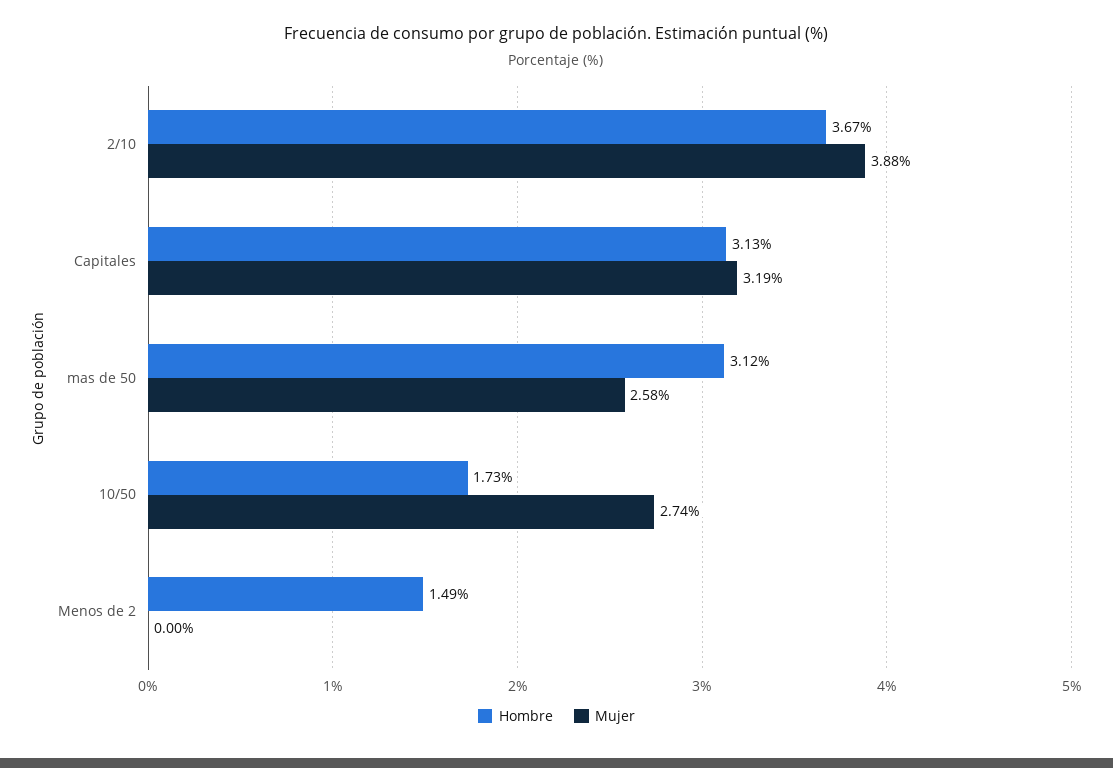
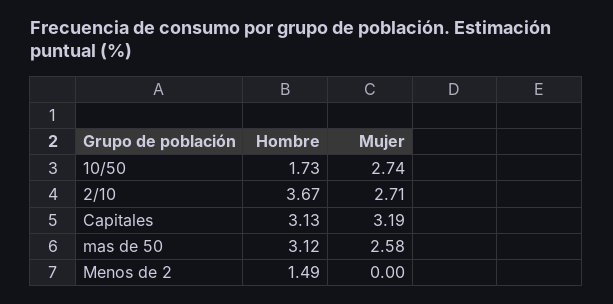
  {
    "Hombre": {
      "2/10": 3.67,
      "Capitales": 3.13,
      "mas de 50": 3.12,
      "10/50": 1.73,
      "Menos de 2": 1.49
    },
    "Mujer": {
-     "2/10": 3.88,
+     "2/10": 2.71,
      "Capitales": 3.19,
      "mas de 50": 2.58,
      "10/50": 2.74,
      "Menos de 2": 0
    }
  }

